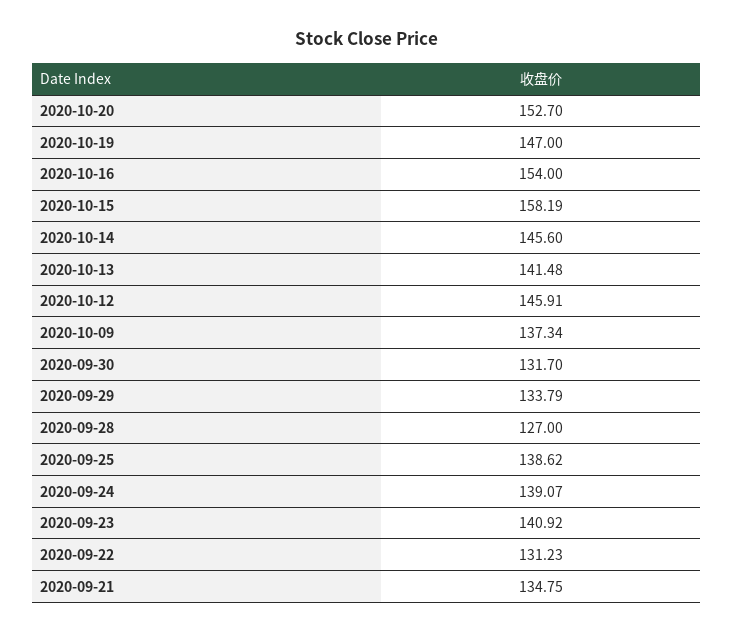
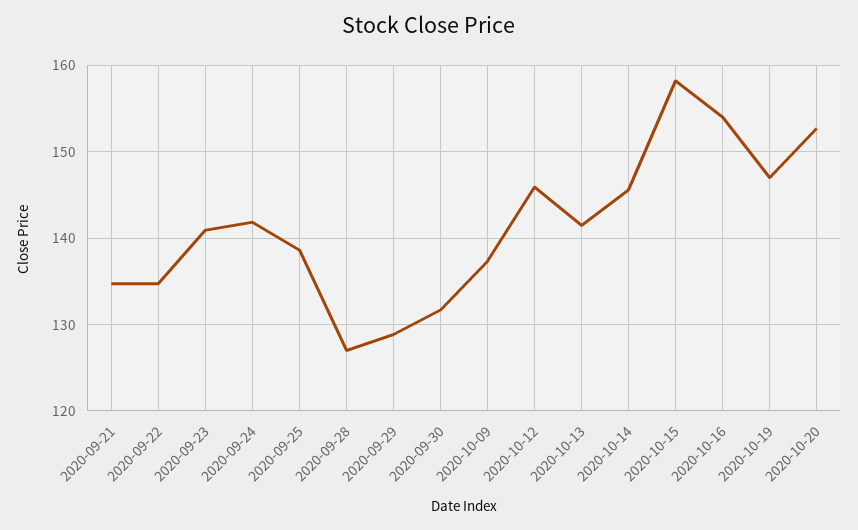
  {
    "2020-10-20": 152.7,
    "2020-10-19": 147,
    "2020-10-16": 154,
    "2020-10-15": 158.19,
    "2020-10-14": 145.6,
    "2020-10-13": 141.48,
    "2020-10-12": 145.91,
    "2020-10-09": 137.34,
    "2020-09-30": 131.7,
-   "2020-09-29": 133.79,
+   "2020-09-29": 129,
    "2020-09-28": 127,
    "2020-09-25": 138.62,
-   "2020-09-24": 139.07,
+   "2020-09-24": 142,
    "2020-09-23": 140.92,
-   "2020-09-22": 131.23,
+   "2020-09-22": 135,
    "2020-09-21": 134.75
  }

